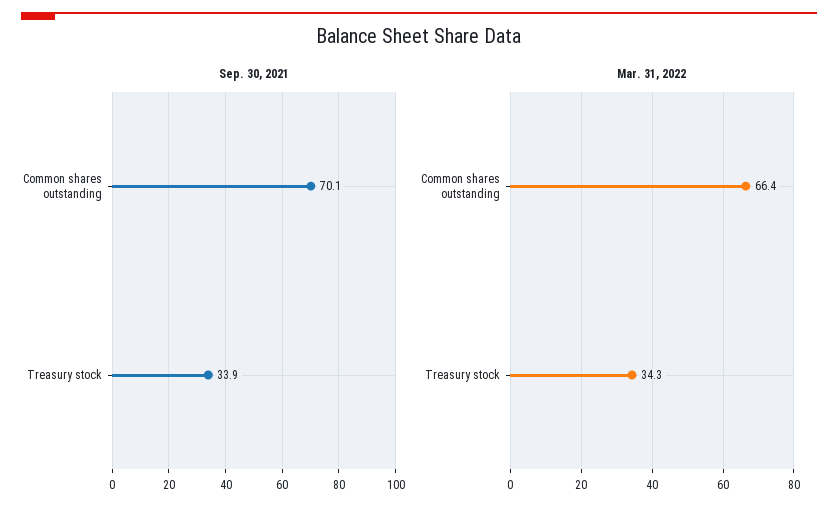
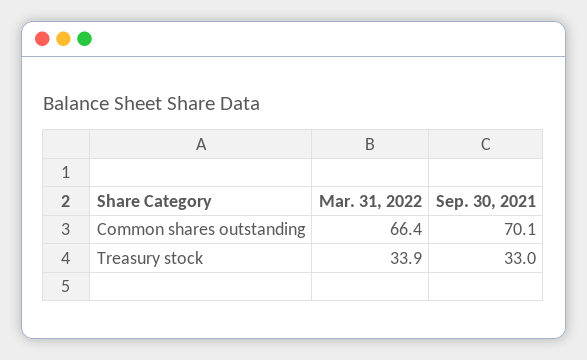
  {
    "Sep. 30, 2021": {
      "Common shares outstanding": 70.1,
-     "Treasury stock": 33.9
+     "Treasury stock": 33
    },
    "Mar. 31, 2022": {
      "Common shares outstanding": 66.4,
-     "Treasury stock": 34.3
+     "Treasury stock": 33.9
    }
  }

